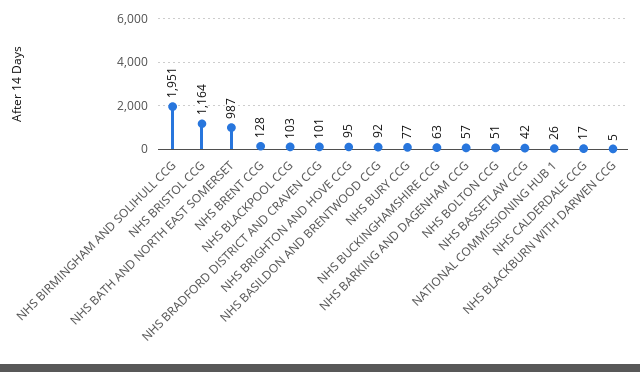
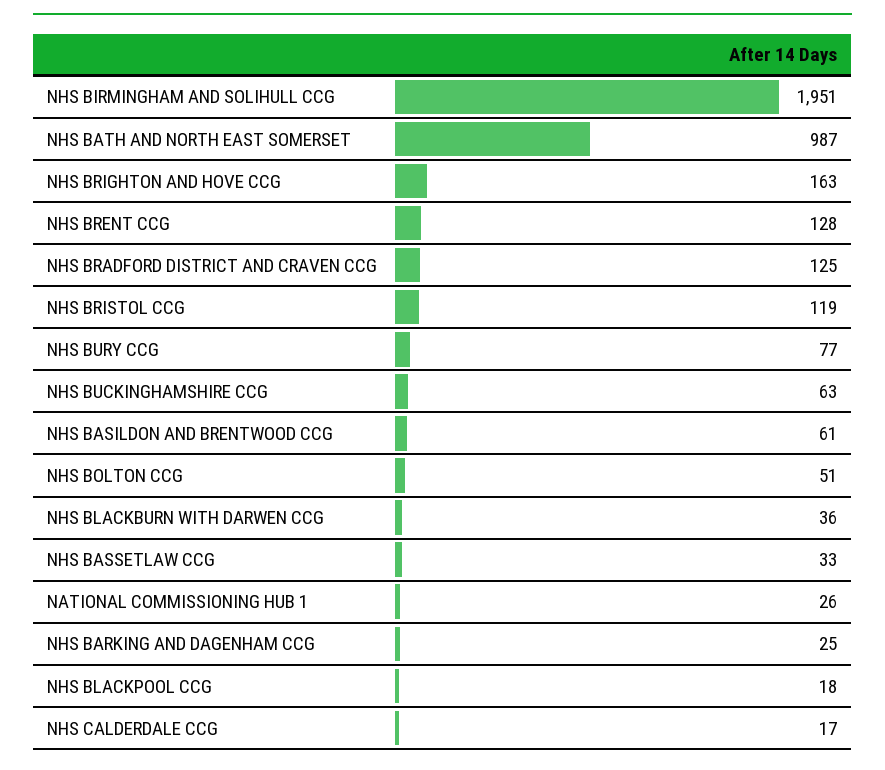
  {
    "NHS BIRMINGHAM AND SOLIHULL CCG": 1951,
-   "NHS BRISTOL CCG": 1164,
+   "NHS BRISTOL CCG": 119,
    "NHS BATH AND NORTH EAST SOMERSET": 987,
    "NHS BRENT CCG": 128,
-   "NHS BLACKPOOL CCG": 103,
+   "NHS BLACKPOOL CCG": 18,
-   "NHS BRADFORD DISTRICT AND CRAVEN CCG": 101,
+   "NHS BRADFORD DISTRICT AND CRAVEN CCG": 125,
-   "NHS BRIGHTON AND HOVE CCG": 95,
+   "NHS BRIGHTON AND HOVE CCG": 163,
-   "NHS BASILDON AND BRENTWOOD CCG": 92,
+   "NHS BASILDON AND BRENTWOOD CCG": 61,
    "NHS BURY CCG": 77,
    "NHS BUCKINGHAMSHIRE CCG": 63,
-   "NHS BARKING AND DAGENHAM CCG": 57,
+   "NHS BARKING AND DAGENHAM CCG": 25,
    "NHS BOLTON CCG": 51,
-   "NHS BASSETLAW CCG": 42,
+   "NHS BASSETLAW CCG": 33,
    "NATIONAL COMMISSIONING HUB 1": 26,
    "NHS CALDERDALE CCG": 17,
-   "NHS BLACKBURN WITH DARWEN CCG": 5
+   "NHS BLACKBURN WITH DARWEN CCG": 36
  }

